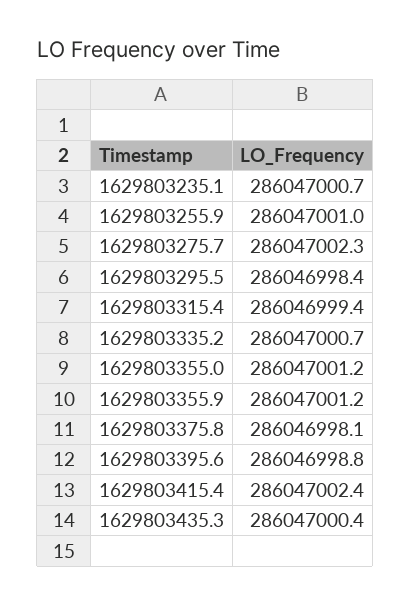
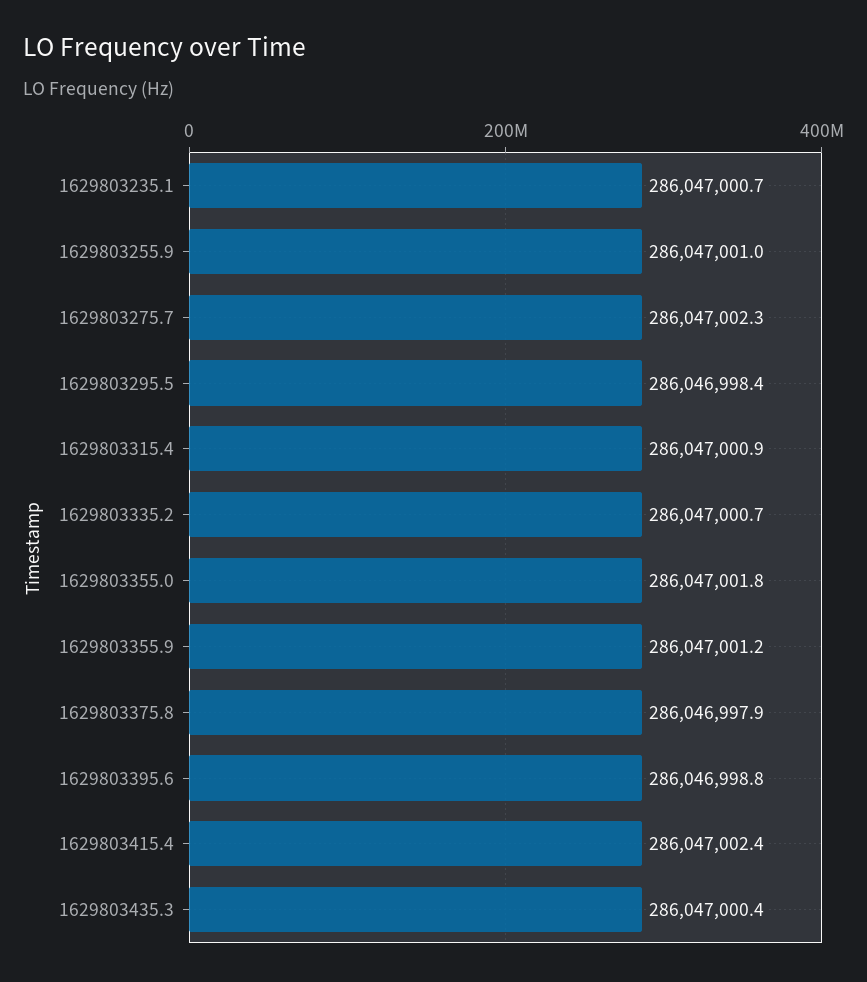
  {
    "1629803235.1": 286047000.7,
    "1629803255.9": 286047001,
    "1629803275.7": 286047002.3,
    "1629803295.5": 286046998.4,
-   "1629803315.4": 286046999.4,
+   "1629803315.4": 286047000.9,
    "1629803335.2": 286047000.7,
-   "1629803355.0": 286047001.2,
+   "1629803355.0": 286047001.8,
    "1629803355.9": 286047001.2,
-   "1629803375.8": 286046998.1,
+   "1629803375.8": 286046997.9,
    "1629803395.6": 286046998.8,
    "1629803415.4": 286047002.4,
    "1629803435.3": 286047000.4
  }

